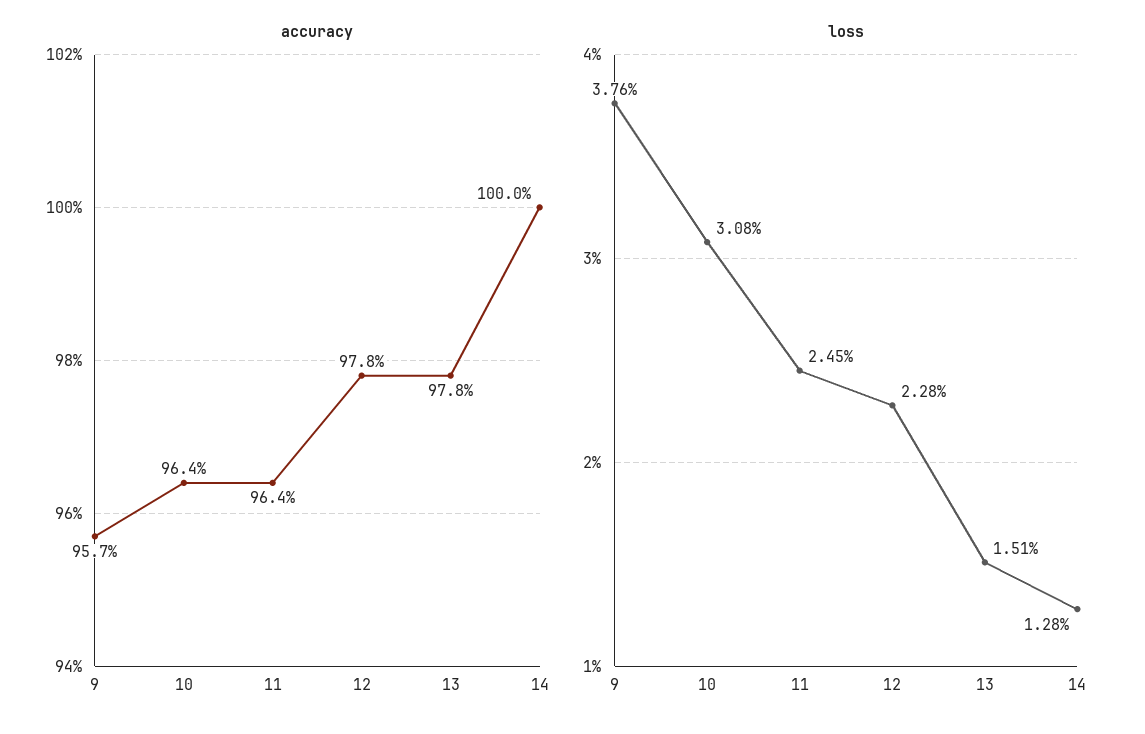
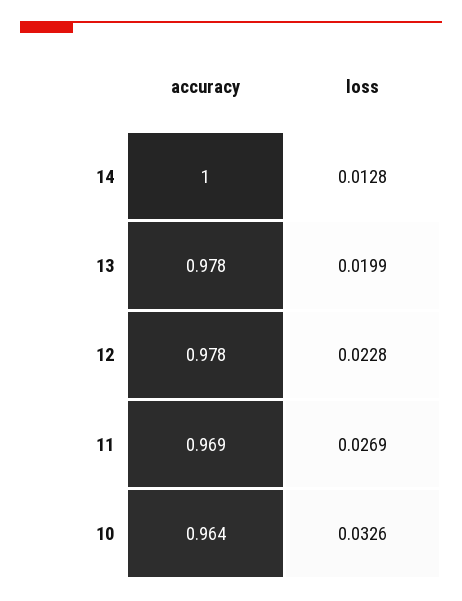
  {
    "accuracy": {
-     "9": 0.957,
      "10": 0.964,
-     "11": 0.964,
+     "11": 0.969,
      "12": 0.978,
      "13": 0.978,
      "14": 1
    },
    "loss": {
-     "9": 0.0376,
-     "10": 0.0308,
+     "10": 0.0326,
-     "11": 0.0245,
+     "11": 0.0269,
      "12": 0.0228,
-     "13": 0.0151,
+     "13": 0.0199,
      "14": 0.0128
    }
  }

